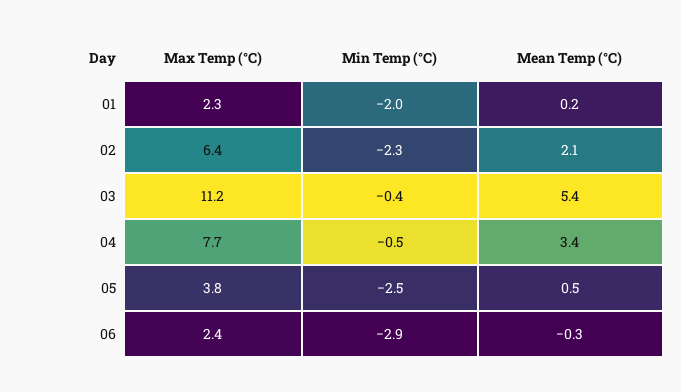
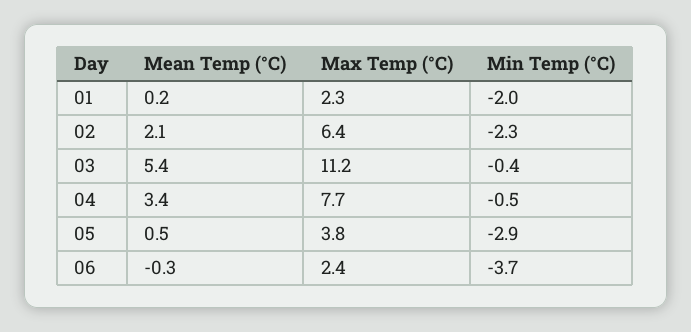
  {
    "Max Temp (°C)": {
      "01": 2.3,
      "02": 6.4,
      "03": 11.2,
      "04": 7.7,
      "05": 3.8,
      "06": 2.4
    },
    "Min Temp (°C)": {
      "01": -2,
      "02": -2.3,
      "03": -0.4,
      "04": -0.5,
-     "05": -2.5,
+     "05": -2.9,
-     "06": -2.9
+     "06": -3.7
    },
    "Mean Temp (°C)": {
      "01": 0.2,
      "02": 2.1,
      "03": 5.4,
      "04": 3.4,
      "05": 0.5,
      "06": -0.3
    }
  }

